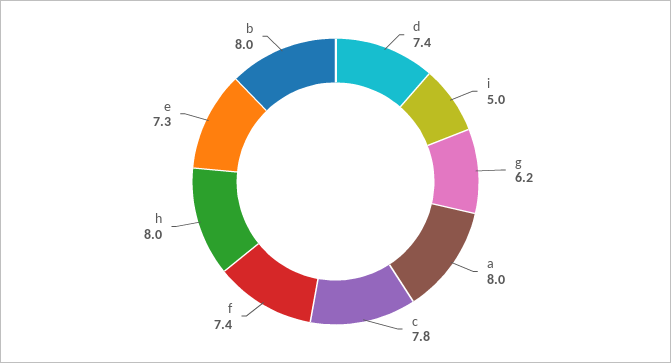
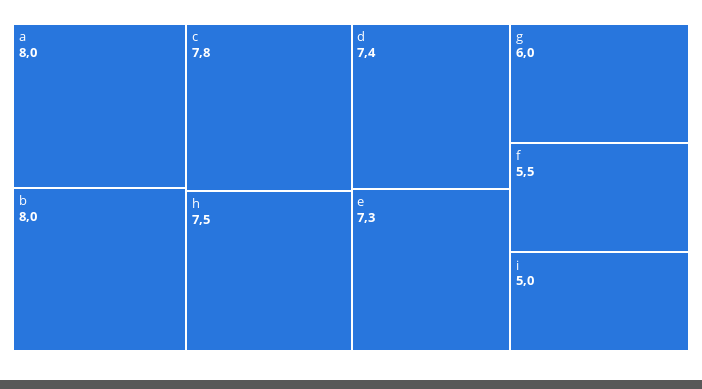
  {
    "d": 7.4,
    "i": 5,
-   "g": 6.2,
+   "g": 6,
    "a": 8,
    "c": 7.8,
-   "f": 7.4,
+   "f": 5.5,
-   "h": 8,
+   "h": 7.5,
    "e": 7.3,
    "b": 8
  }

